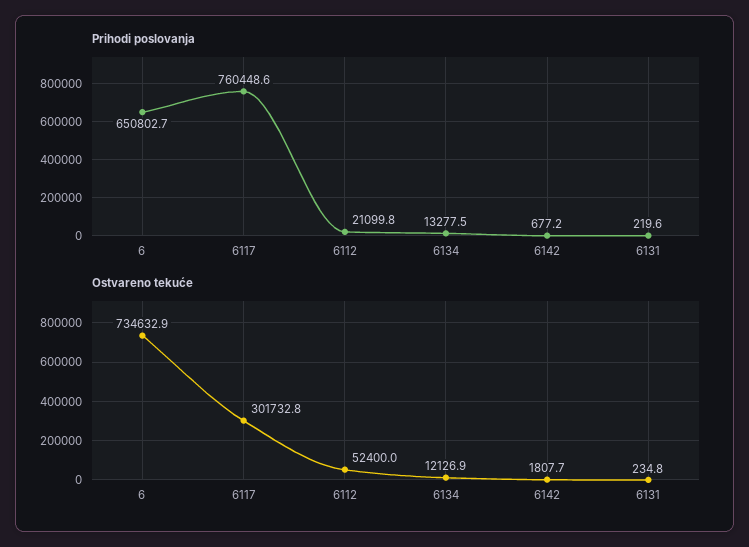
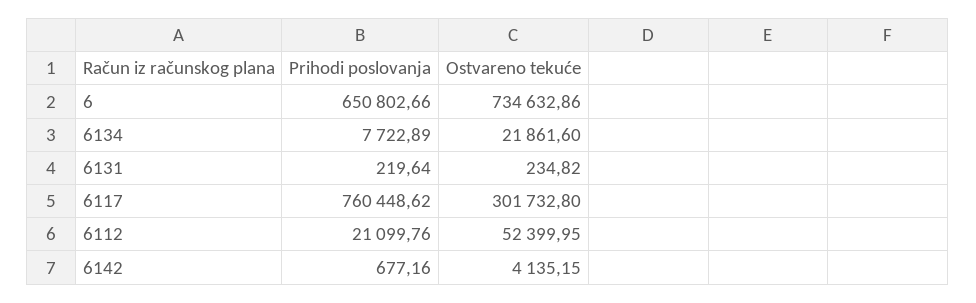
  {
    "Prihodi poslovanja": {
      "6": 650802.66,
      "6117": 760448.62,
      "6112": 21099.76,
-     "6134": 13277.5,
+     "6134": 7722.89,
      "6142": 677.16,
      "6131": 219.64
    },
    "Ostvareno tekuće": {
      "6": 734632.86,
      "6117": 301732.8,
      "6112": 52399.95,
-     "6134": 12126.9,
+     "6134": 21861.6,
-     "6142": 1807.7,
+     "6142": 4135.15,
      "6131": 234.82
    }
  }

